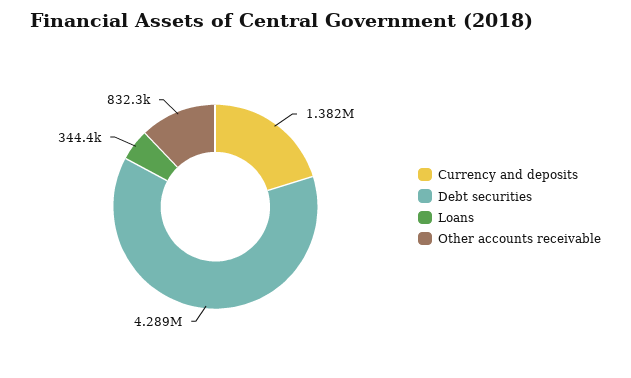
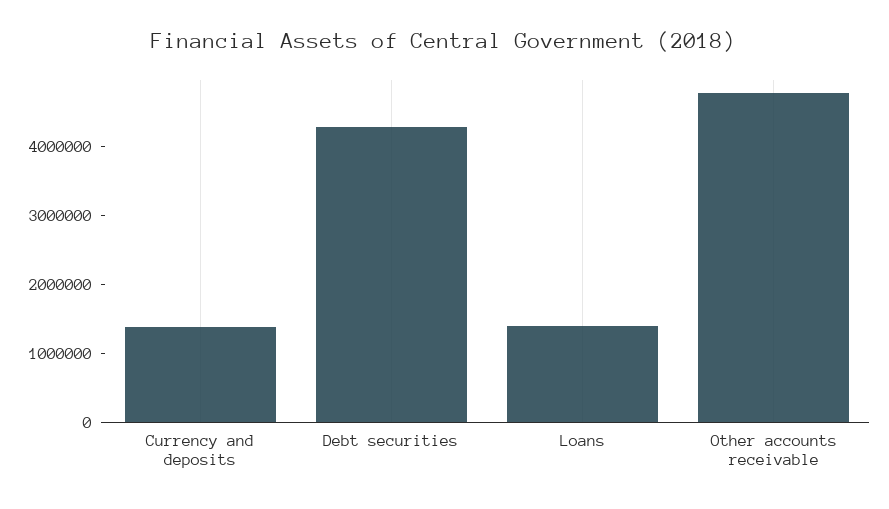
  {
    "Currency and deposits": 1382000,
    "Debt securities": 4289000,
-   "Loans": 344400,
+   "Loans": 1400000,
-   "Other accounts receivable": 832300
+   "Other accounts receivable": 4800000
  }

